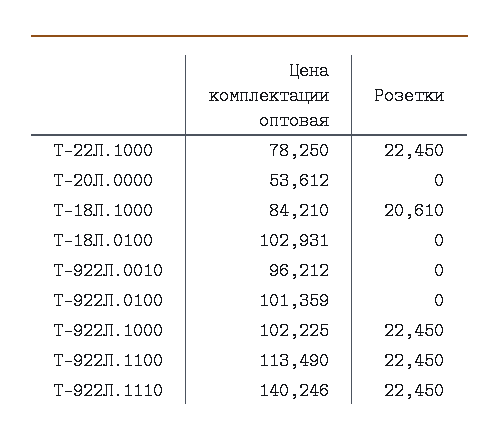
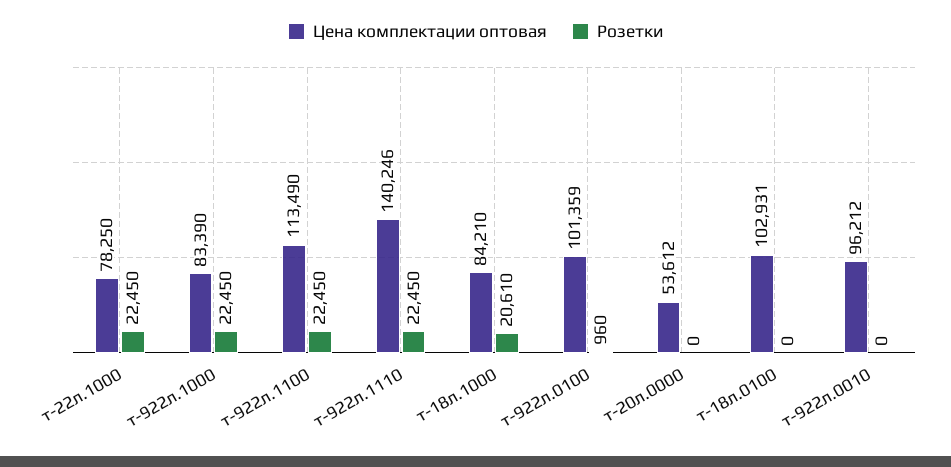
  {
    "Цена комплектации оптовая": {
      "Т-22Л.1000": 78250,
      "Т-20Л.0000": 53612,
      "Т-18Л.1000": 84210,
      "Т-18Л.0100": 102931,
      "Т-922Л.0010": 96212,
      "Т-922Л.0100": 101359,
-     "Т-922Л.1000": 102225,
+     "Т-922Л.1000": 83390,
      "Т-922Л.1100": 113490,
      "Т-922Л.1110": 140246
    },
    "Розетки": {
      "Т-22Л.1000": 22450,
      "Т-20Л.0000": 0,
      "Т-18Л.1000": 20610,
      "Т-18Л.0100": 0,
      "Т-922Л.0010": 0,
-     "Т-922Л.0100": 0,
+     "Т-922Л.0100": 960,
      "Т-922Л.1000": 22450,
      "Т-922Л.1100": 22450,
      "Т-922Л.1110": 22450
    }
  }

